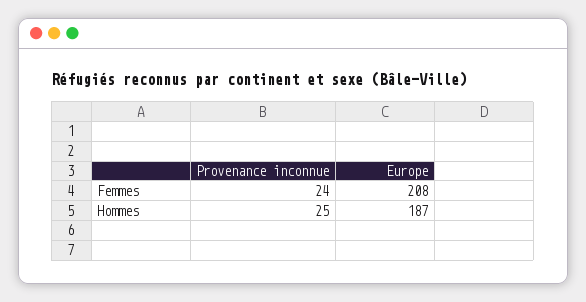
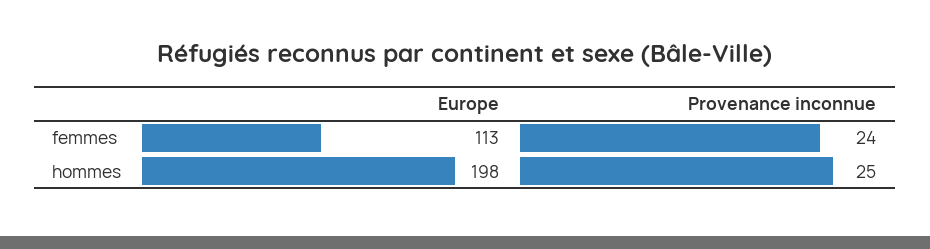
  {
    "Provenance inconnue": {
      "Femmes": 24,
      "Hommes": 25
    },
    "Europe": {
-     "Femmes": 208,
+     "Femmes": 113,
-     "Hommes": 187
+     "Hommes": 198
    }
  }

